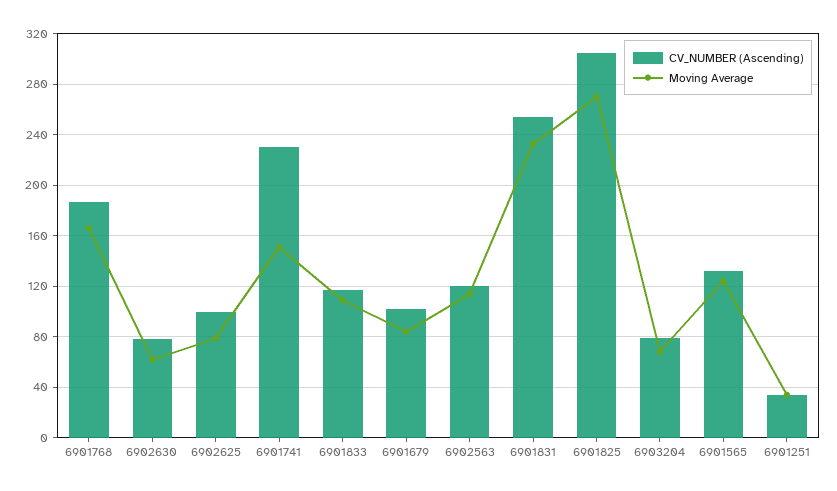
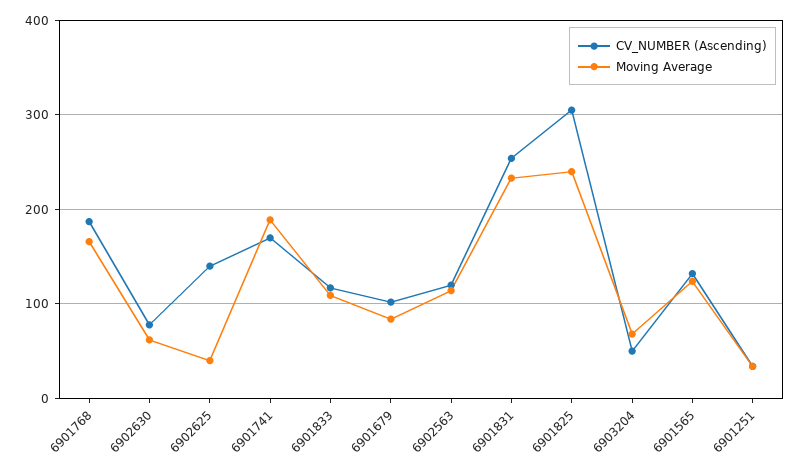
  {
    "CV_NUMBER (Ascending)": {
      "6901768": 185,
      "6902630": 80,
-     "6902625": 100,
+     "6902625": 140,
-     "6901741": 230,
+     "6901741": 170,
      "6901833": 115,
      "6901679": 100,
      "6902563": 120,
      "6901831": 255,
      "6901825": 305,
-     "6903204": 80,
+     "6903204": 50,
      "6901565": 130,
      "6901251": 35
    },
    "Moving Average": {
      "6901768": 165,
      "6902630": 60,
-     "6902625": 80,
+     "6902625": 40,
-     "6901741": 150,
+     "6901741": 190,
      "6901833": 110,
      "6901679": 85,
      "6902563": 115,
      "6901831": 235,
-     "6901825": 270,
+     "6901825": 240,
      "6903204": 70,
      "6901565": 125,
      "6901251": 35
    }
  }

